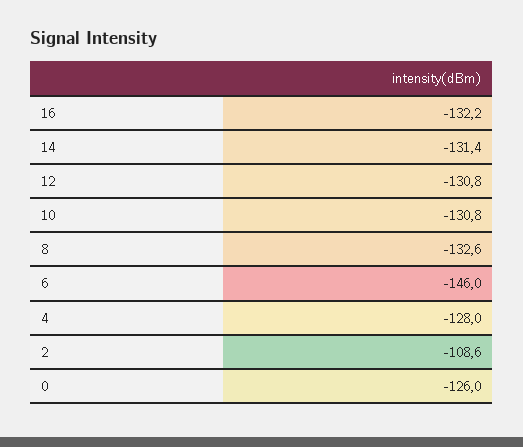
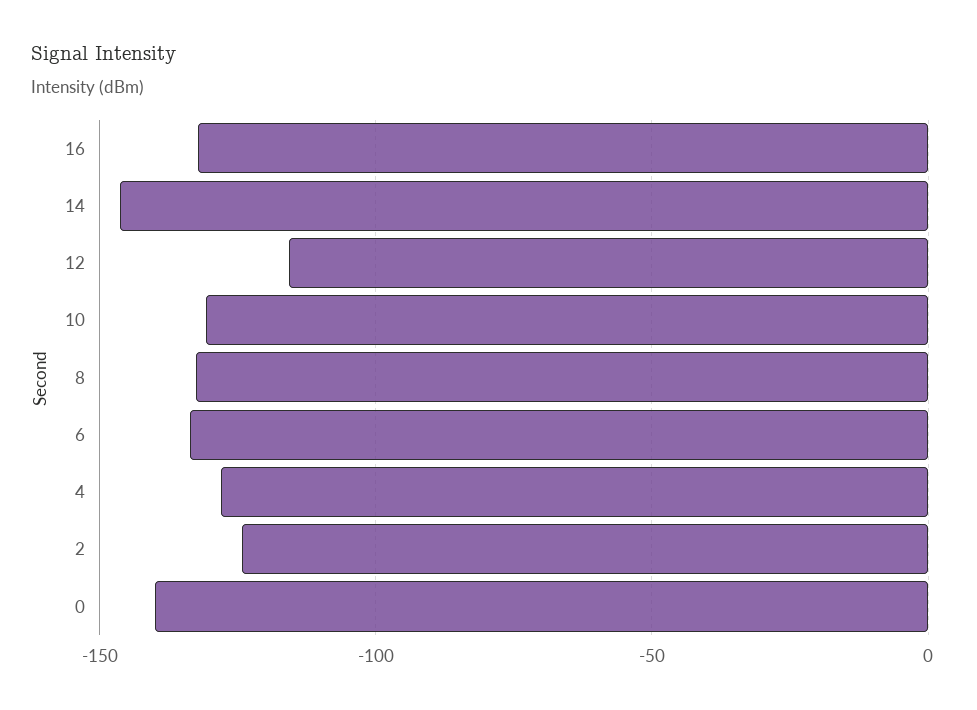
  {
    "16": -132.2,
-   "14": -131.4,
+   "14": -145,
-   "12": -130.8,
+   "12": -115,
    "10": -130.8,
    "8": -132.6,
-   "6": -146,
+   "6": -135,
    "4": -128,
-   "2": -108.6,
+   "2": -125,
-   "0": -126
+   "0": -140
  }

